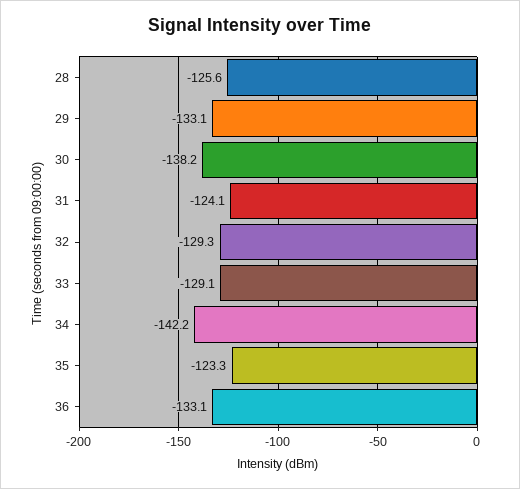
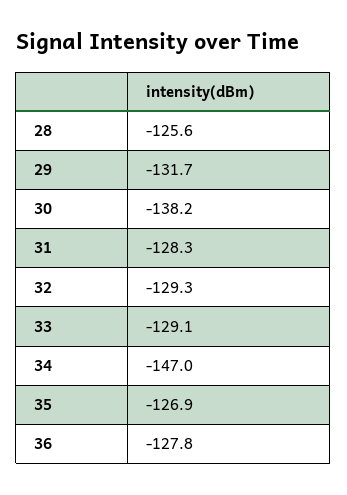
  {
    "28": -125.6,
-   "29": -133.1,
+   "29": -131.7,
    "30": -138.2,
-   "31": -124.1,
+   "31": -128.3,
    "32": -129.3,
    "33": -129.1,
-   "34": -142.2,
+   "34": -147,
-   "35": -123.3,
+   "35": -126.9,
-   "36": -133.1
+   "36": -127.8
  }

